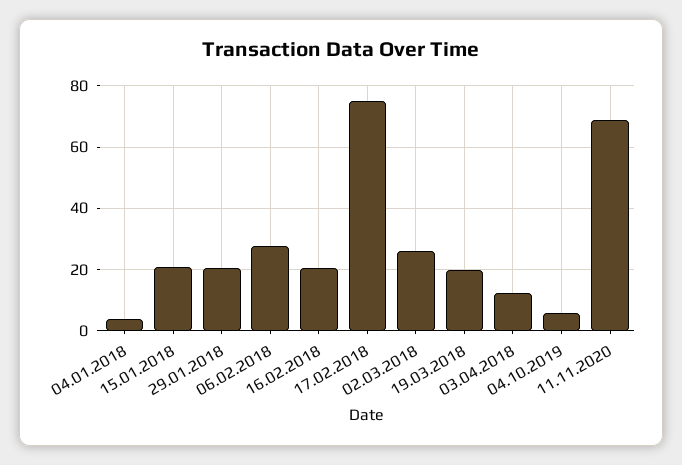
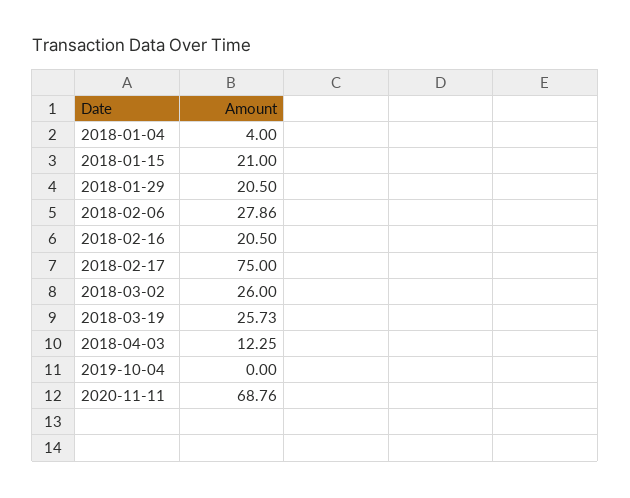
  {
    "04.01.2018": 4,
    "15.01.2018": 21,
    "29.01.2018": 20.5,
    "06.02.2018": 27.86,
    "16.02.2018": 20.5,
    "17.02.2018": 75,
    "02.03.2018": 26,
-   "19.03.2018": 20,
+   "19.03.2018": 25.73,
    "03.04.2018": 12.25,
-   "04.10.2019": 6,
+   "04.10.2019": 0,
    "11.11.2020": 68.76
  }

